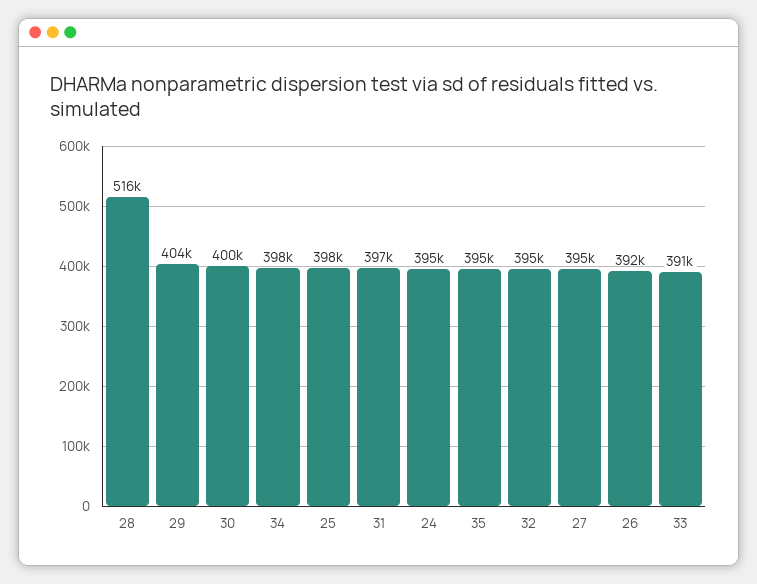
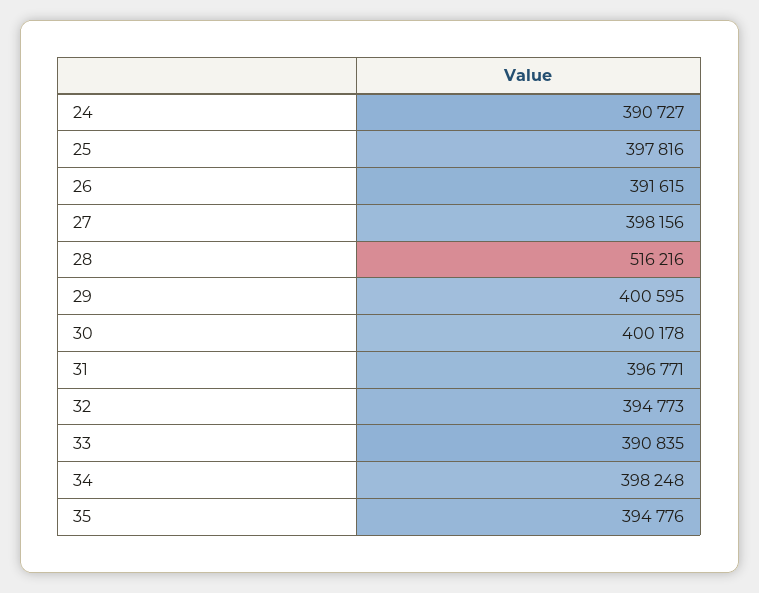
  {
    "28": 516216,
-   "29": 404000,
+   "29": 400595,
    "30": 400178,
    "34": 398248,
    "25": 397816,
    "31": 396771,
-   "24": 395000,
+   "24": 390727,
    "35": 394776,
    "32": 394773,
-   "27": 395000,
+   "27": 398156,
    "26": 391615,
    "33": 390835
  }

